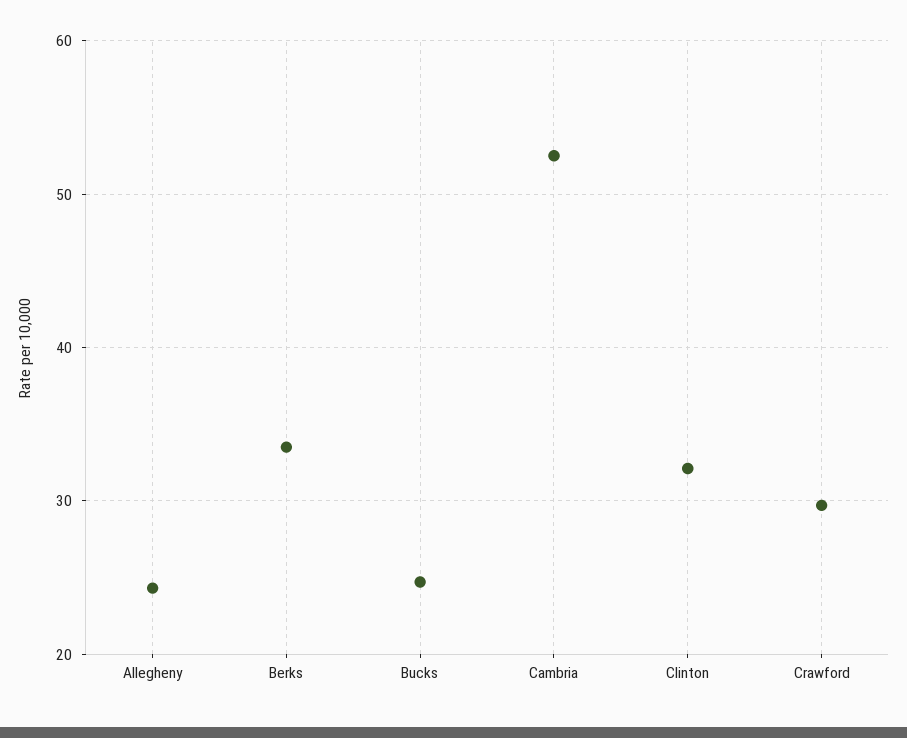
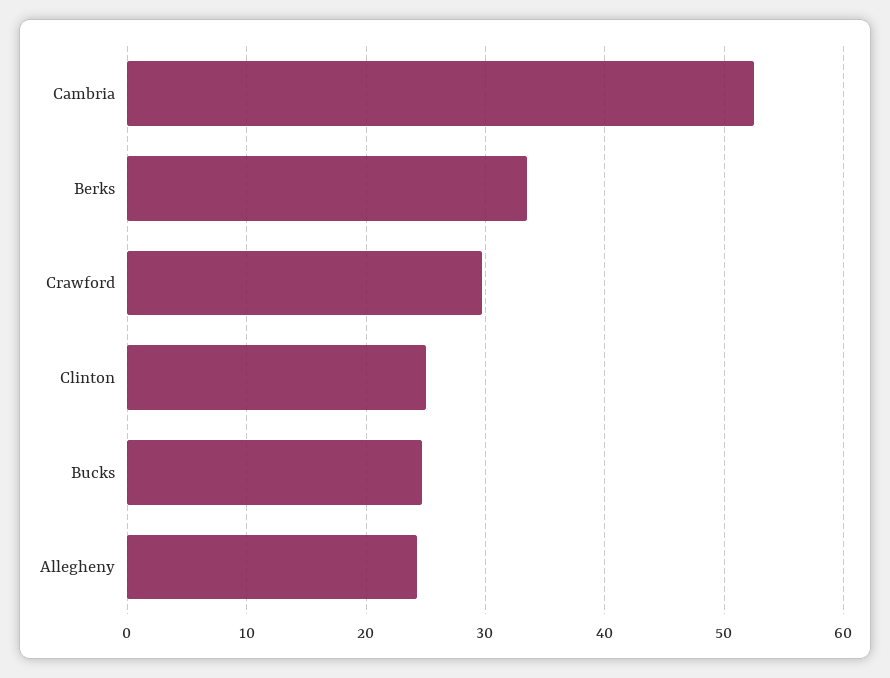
  {
    "Allegheny": 24,
    "Berks": 34,
    "Bucks": 25,
    "Cambria": 53,
-   "Clinton": 32,
+   "Clinton": 25,
    "Crawford": 30
  }

